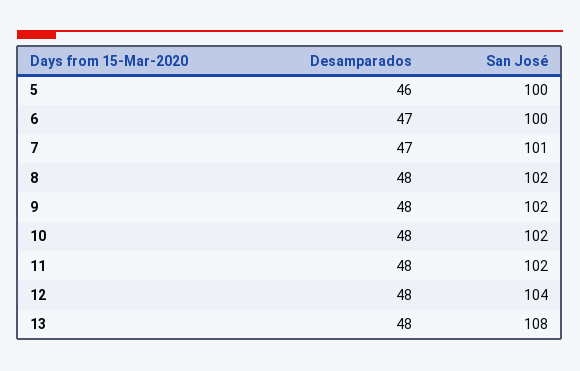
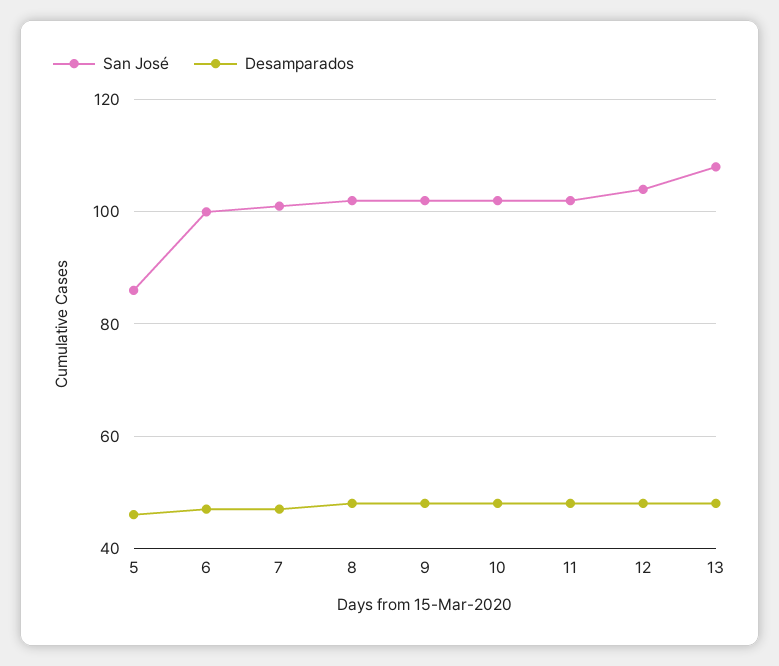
  {
    "Desamparados": {
      "5": 46,
      "6": 47,
      "7": 47,
      "8": 48,
      "9": 48,
      "10": 48,
      "11": 48,
      "12": 48,
      "13": 48
    },
    "San José": {
-     "5": 100,
+     "5": 85,
      "6": 100,
      "7": 101,
      "8": 102,
      "9": 102,
      "10": 102,
      "11": 102,
      "12": 104,
      "13": 108
    }
  }

